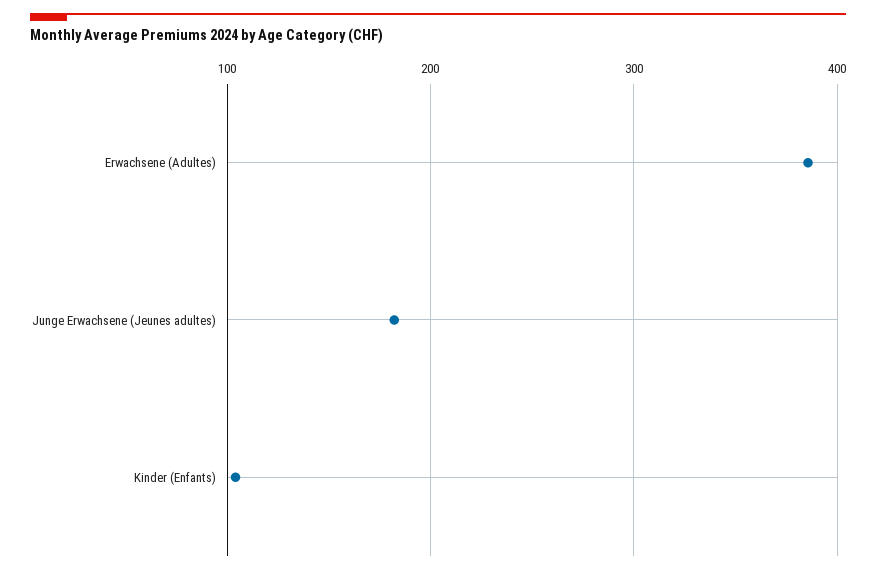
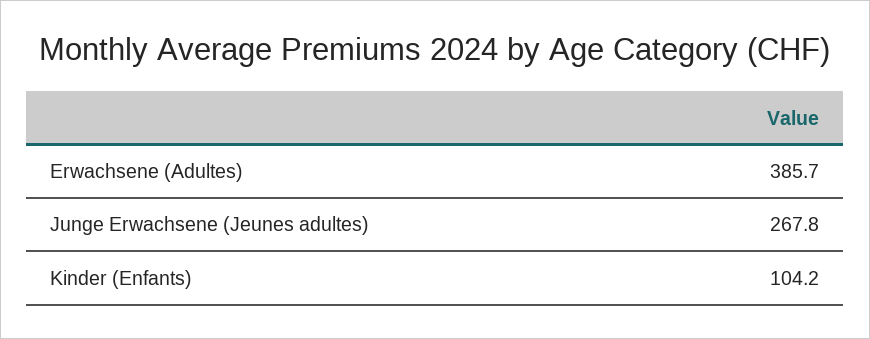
  {
    "Erwachsene (Adultes)": 385.7,
-   "Junge Erwachsene (Jeunes adultes)": 180,
+   "Junge Erwachsene (Jeunes adultes)": 267.8,
    "Kinder (Enfants)": 104.2
  }

